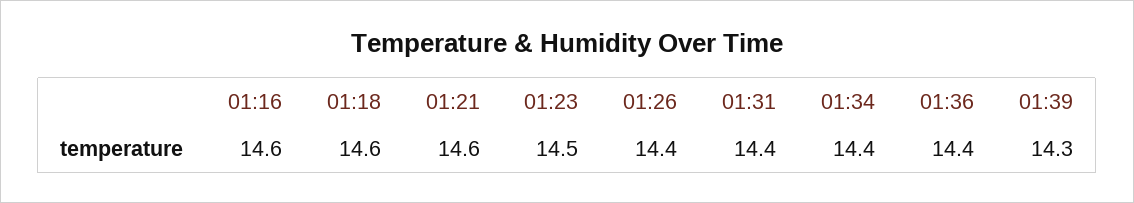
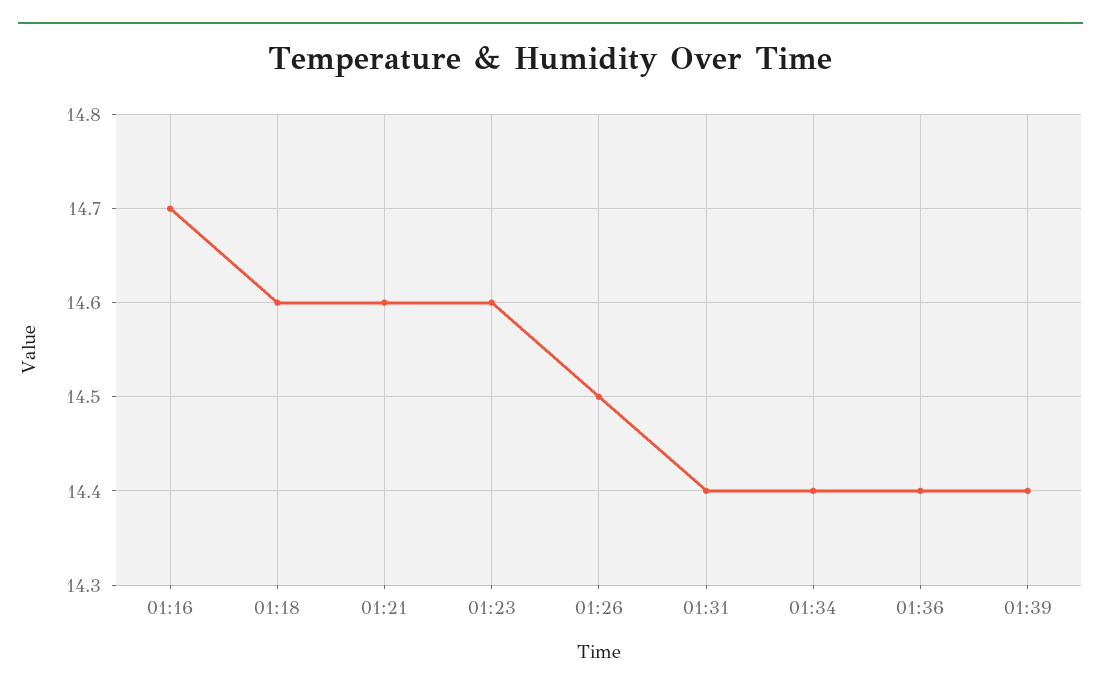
  {
-   "01:16": 14.6,
+   "01:16": 14.7,
    "01:18": 14.6,
    "01:21": 14.6,
-   "01:23": 14.5,
+   "01:23": 14.6,
-   "01:26": 14.4,
+   "01:26": 14.5,
    "01:31": 14.4,
    "01:34": 14.4,
    "01:36": 14.4,
-   "01:39": 14.3
+   "01:39": 14.4
  }

